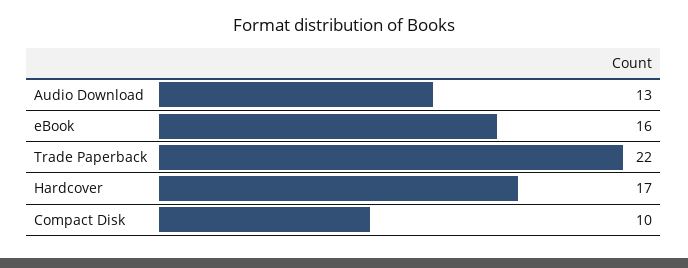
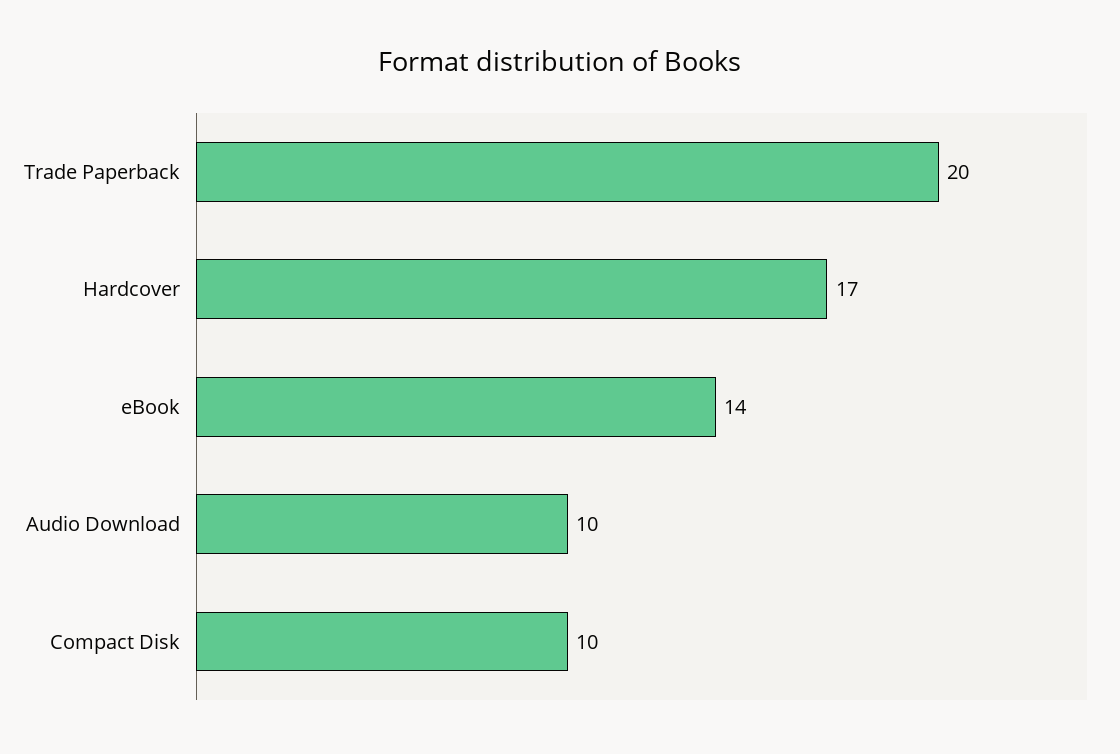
  {
-   "Audio Download": 13,
+   "Audio Download": 10,
-   "eBook": 16,
+   "eBook": 14,
-   "Trade Paperback": 22,
+   "Trade Paperback": 20,
    "Hardcover": 17,
    "Compact Disk": 10
  }

